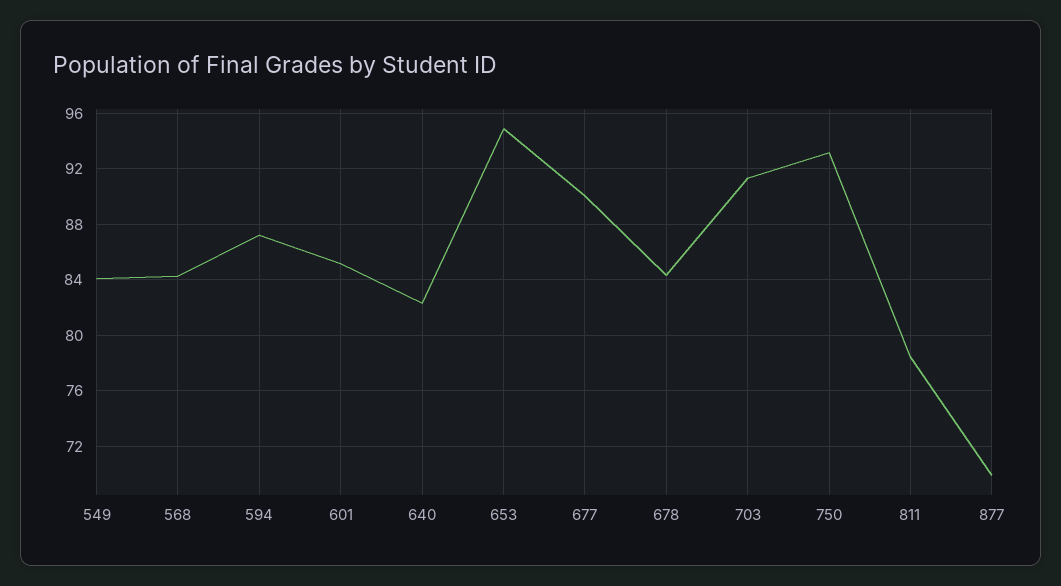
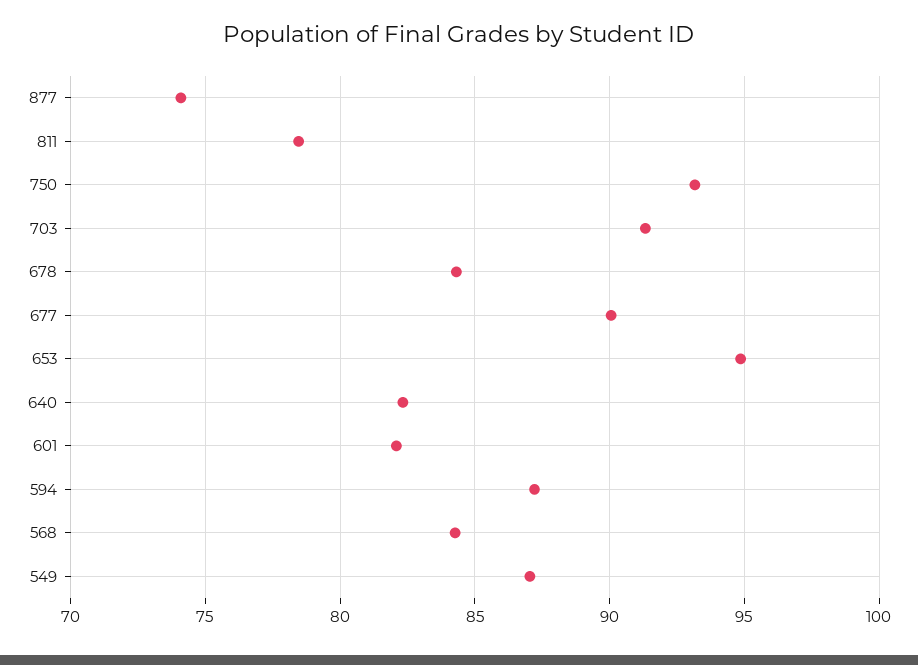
  {
-   "549": 84,
+   "549": 87,
    "568": 84.5,
    "594": 87,
-   "601": 85,
+   "601": 82,
    "640": 82.5,
    "653": 95,
    "677": 90,
    "678": 84.5,
    "703": 91.5,
    "750": 93,
    "811": 78.5,
-   "877": 70
+   "877": 74
  }

